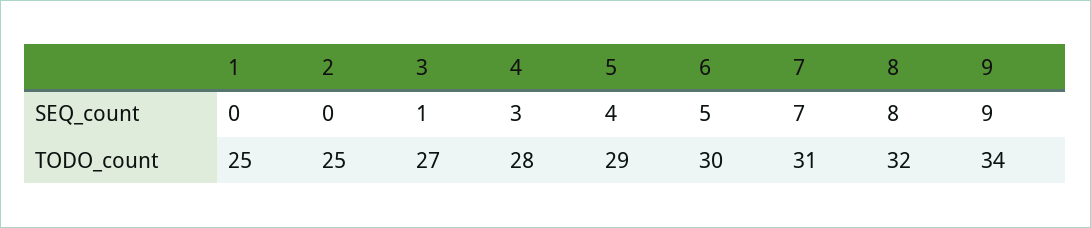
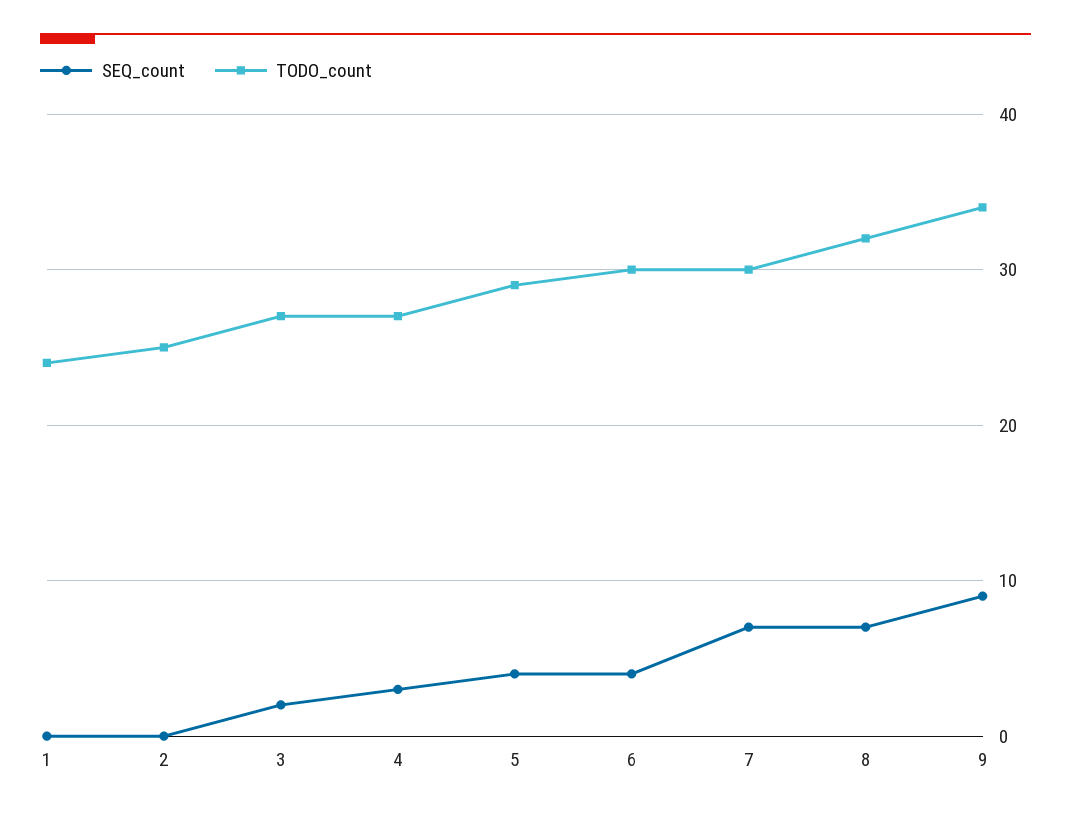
  {
    "SEQ_count": {
      "1": 0,
      "2": 0,
-     "3": 1,
+     "3": 2,
      "4": 3,
      "5": 4,
-     "6": 5,
+     "6": 4,
      "7": 7,
-     "8": 8,
+     "8": 7,
      "9": 9
    },
    "TODO_count": {
-     "1": 25,
+     "1": 24,
      "2": 25,
      "3": 27,
-     "4": 28,
+     "4": 27,
      "5": 29,
      "6": 30,
-     "7": 31,
+     "7": 30,
      "8": 32,
      "9": 34
    }
  }

